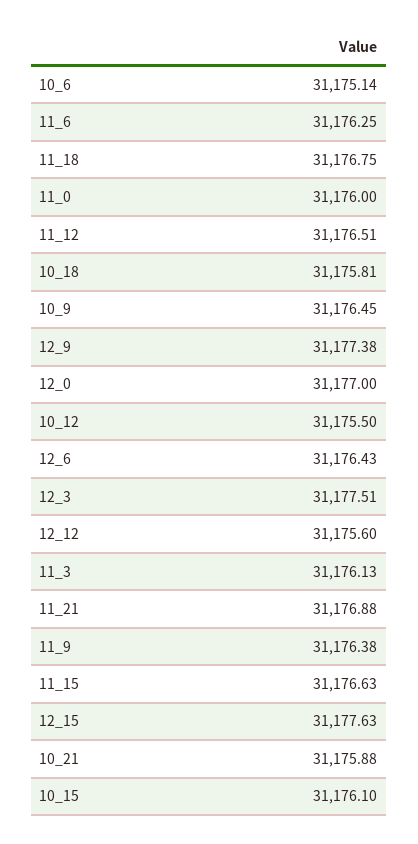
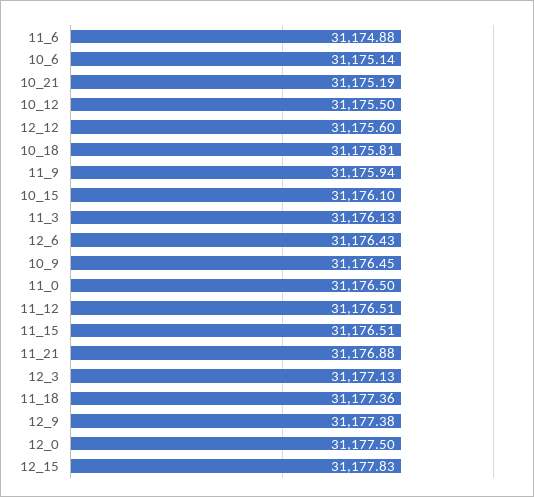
  {
    "10_6": 31175.14,
-   "11_6": 31176.25,
+   "11_6": 31174.88,
-   "11_18": 31176.75,
+   "11_18": 31177.36,
-   "11_0": 31176,
+   "11_0": 31176.5,
    "11_12": 31176.51,
    "10_18": 31175.81,
    "10_9": 31176.45,
    "12_9": 31177.38,
-   "12_0": 31177,
+   "12_0": 31177.5,
    "10_12": 31175.5,
    "12_6": 31176.43,
-   "12_3": 31177.51,
+   "12_3": 31177.13,
    "12_12": 31175.6,
    "11_3": 31176.13,
    "11_21": 31176.88,
-   "11_9": 31176.38,
+   "11_9": 31175.94,
-   "11_15": 31176.63,
+   "11_15": 31176.51,
-   "12_15": 31177.63,
+   "12_15": 31177.83,
-   "10_21": 31175.88,
+   "10_21": 31175.19,
    "10_15": 31176.1
  }

